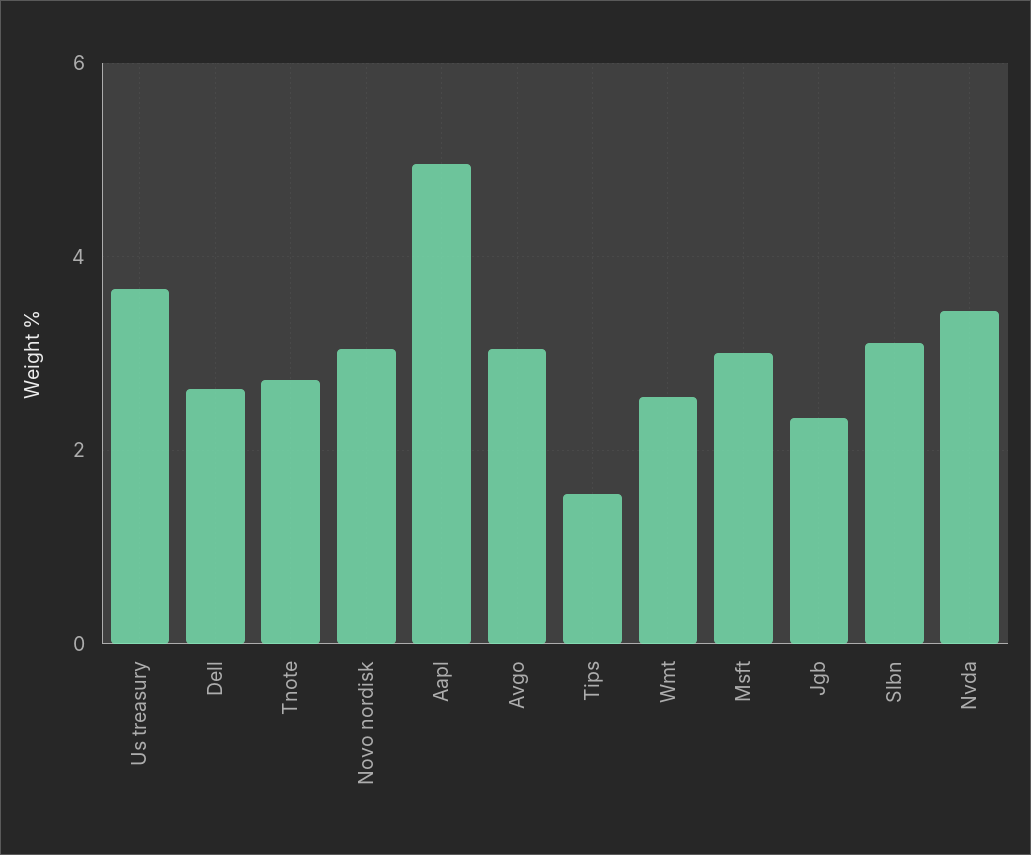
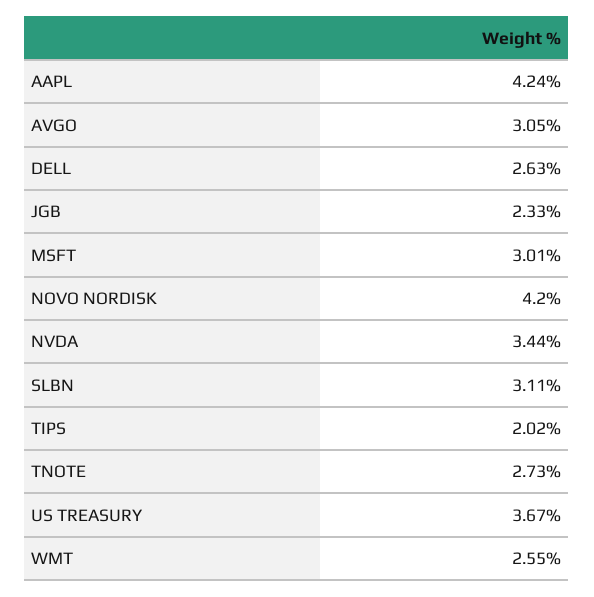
  {
    "Us treasury": 3.67,
    "Dell": 2.63,
    "Tnote": 2.73,
-   "Novo nordisk": 3,
+   "Novo nordisk": 4.2,
-   "Aapl": 5,
+   "Aapl": 4.24,
    "Avgo": 3.05,
-   "Tips": 1.6,
+   "Tips": 2.02,
    "Wmt": 2.55,
    "Msft": 3.01,
    "Jgb": 2.33,
    "Slbn": 3.11,
    "Nvda": 3.44
  }

